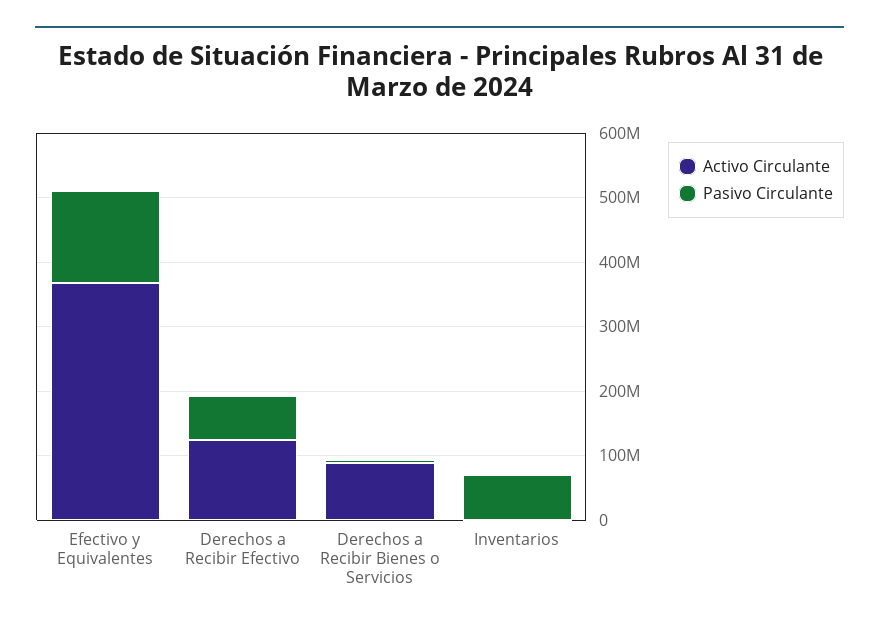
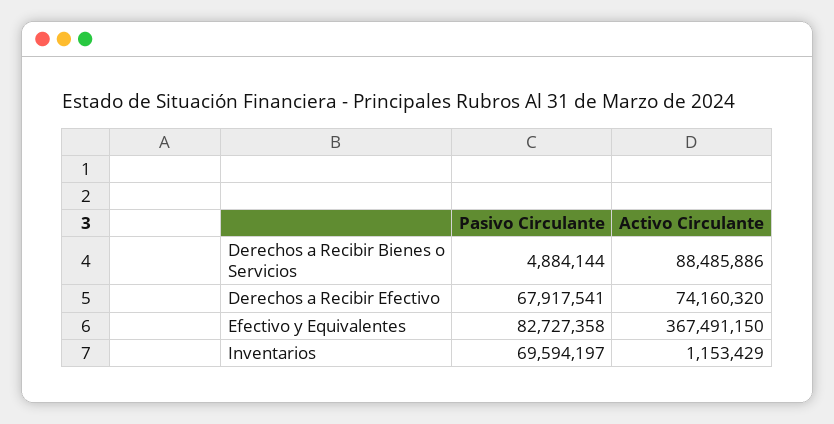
  {
    "Activo Circulante": {
      "Efectivo y Equivalentes": 367491150,
-     "Derechos a Recibir Efectivo": 120000000,
+     "Derechos a Recibir Efectivo": 74160320,
      "Derechos a Recibir Bienes o Servicios": 88485886,
      "Inventarios": 1153429
    },
    "Pasivo Circulante": {
-     "Efectivo y Equivalentes": 140000000,
+     "Efectivo y Equivalentes": 82727358,
      "Derechos a Recibir Efectivo": 67917541,
      "Derechos a Recibir Bienes o Servicios": 4884144,
      "Inventarios": 69594197
    }
  }

